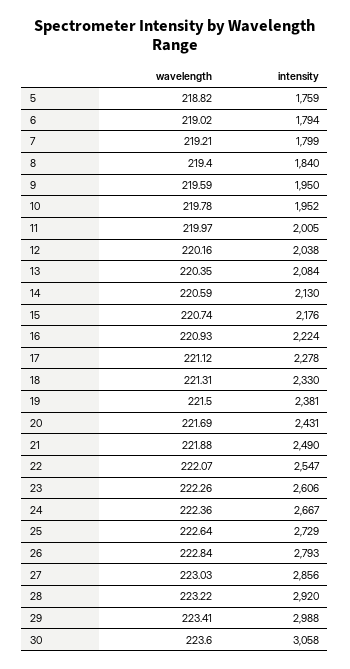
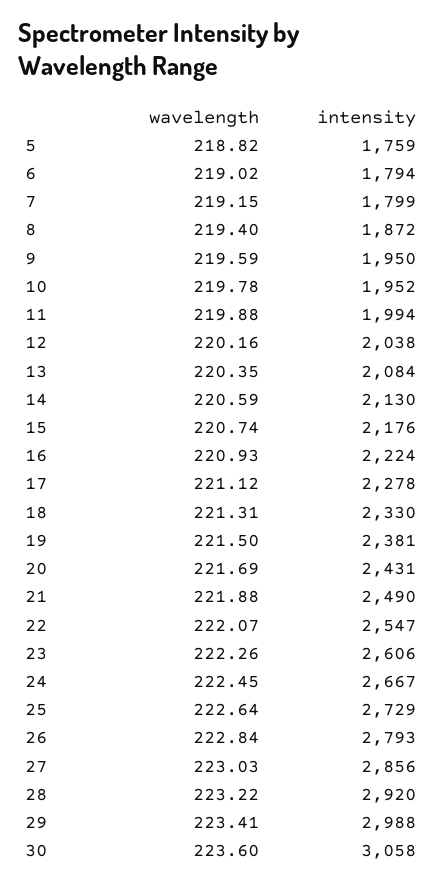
  {
    "wavelength": {
      "5": 218.82,
      "6": 219.02,
-     "7": 219.21,
+     "7": 219.15,
      "8": 219.4,
      "9": 219.59,
      "10": 219.78,
-     "11": 219.97,
+     "11": 219.88,
      "12": 220.16,
      "13": 220.35,
      "14": 220.59,
      "15": 220.74,
      "16": 220.93,
      "17": 221.12,
      "18": 221.31,
      "19": 221.5,
      "20": 221.69,
      "21": 221.88,
      "22": 222.07,
      "23": 222.26,
-     "24": 222.36,
+     "24": 222.45,
      "25": 222.64,
      "26": 222.84,
      "27": 223.03,
      "28": 223.22,
      "29": 223.41,
      "30": 223.6
    },
    "intensity": {
      "5": 1759,
      "6": 1794,
      "7": 1799,
-     "8": 1840,
+     "8": 1872,
      "9": 1950,
      "10": 1952,
-     "11": 2005,
+     "11": 1994,
      "12": 2038,
      "13": 2084,
      "14": 2130,
      "15": 2176,
      "16": 2224,
      "17": 2278,
      "18": 2330,
      "19": 2381,
      "20": 2431,
      "21": 2490,
      "22": 2547,
      "23": 2606,
      "24": 2667,
      "25": 2729,
      "26": 2793,
      "27": 2856,
      "28": 2920,
      "29": 2988,
      "30": 3058
    }
  }

